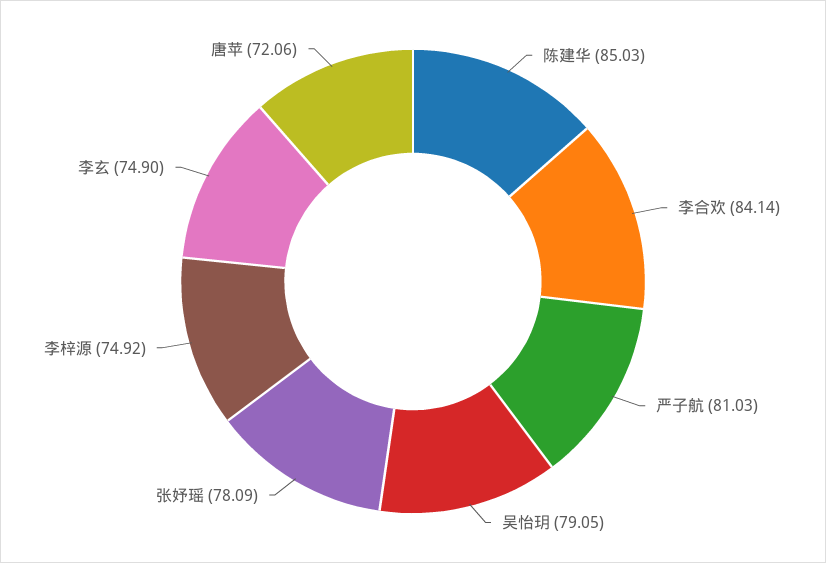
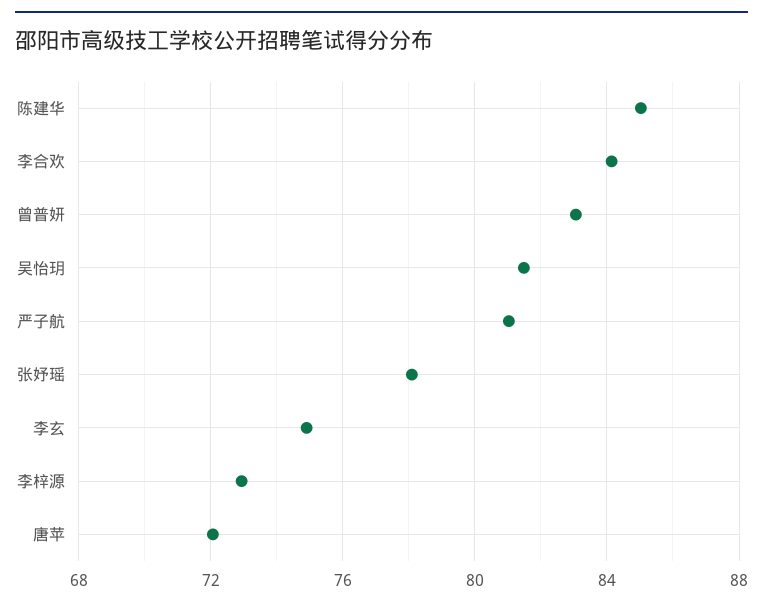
  {
    "陈建华": 85.03,
    "李合欢": 84.14,
    "严子航": 81.03,
-   "吴怡玥": 79.05,
+   "吴怡玥": 81.5,
    "张妤瑶": 78.09,
-   "李梓源": 74.92,
+   "李梓源": 73,
    "李玄": 74.9,
-   "唐苹": 72.06
+   "唐苹": 72.06,
+   "曾普妍": 83
  }

